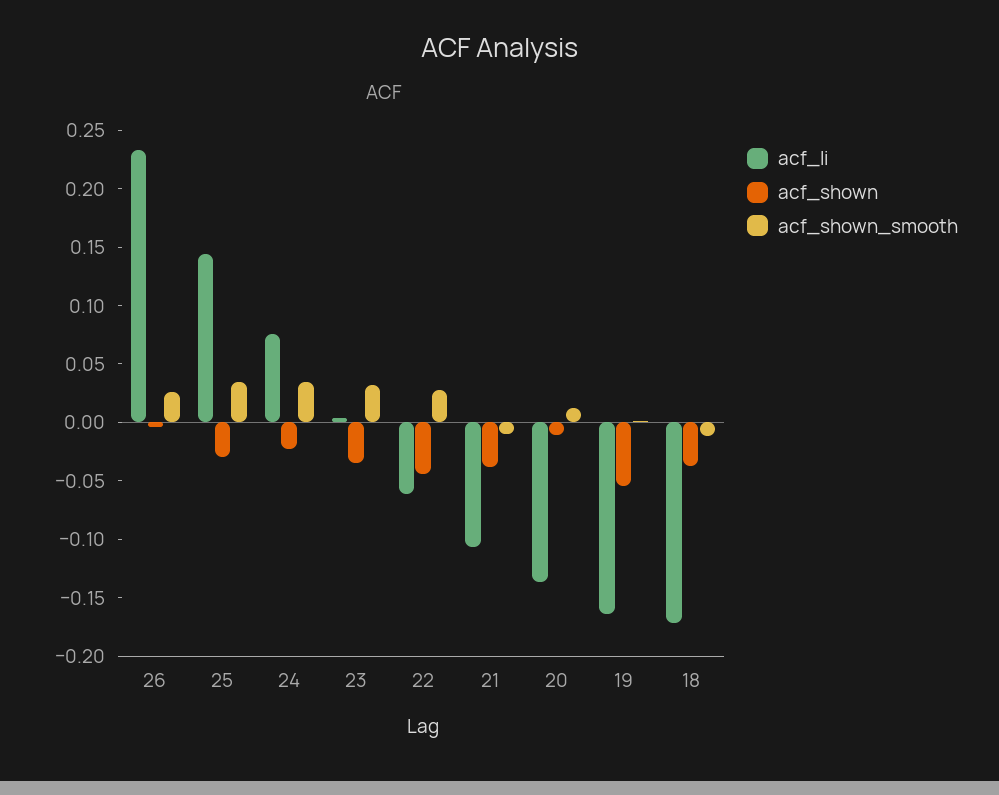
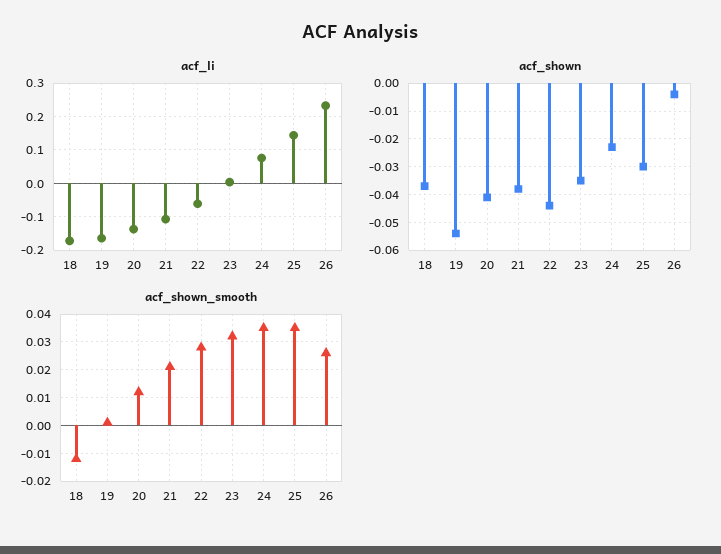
  {
    "acf_li": {
      "26": 0.23,
      "25": 0.14,
      "24": 0.08,
      "23": 0,
      "22": -0.06,
      "21": -0.11,
      "20": -0.14,
      "19": -0.16,
      "18": -0.17
    },
    "acf_shown": {
      "26": -0.005,
      "25": -0.03,
      "24": -0.025,
      "23": -0.035,
      "22": -0.045,
      "21": -0.04,
-     "20": -0.01,
+     "20": -0.04,
      "19": -0.055,
      "18": -0.035
    },
    "acf_shown_smooth": {
      "26": 0.025,
      "25": 0.035,
      "24": 0.035,
      "23": 0.03,
      "22": 0.03,
-     "21": -0.01,
+     "21": 0.02,
      "20": 0.01,
      "19": 0,
      "18": -0.01
    }
  }

